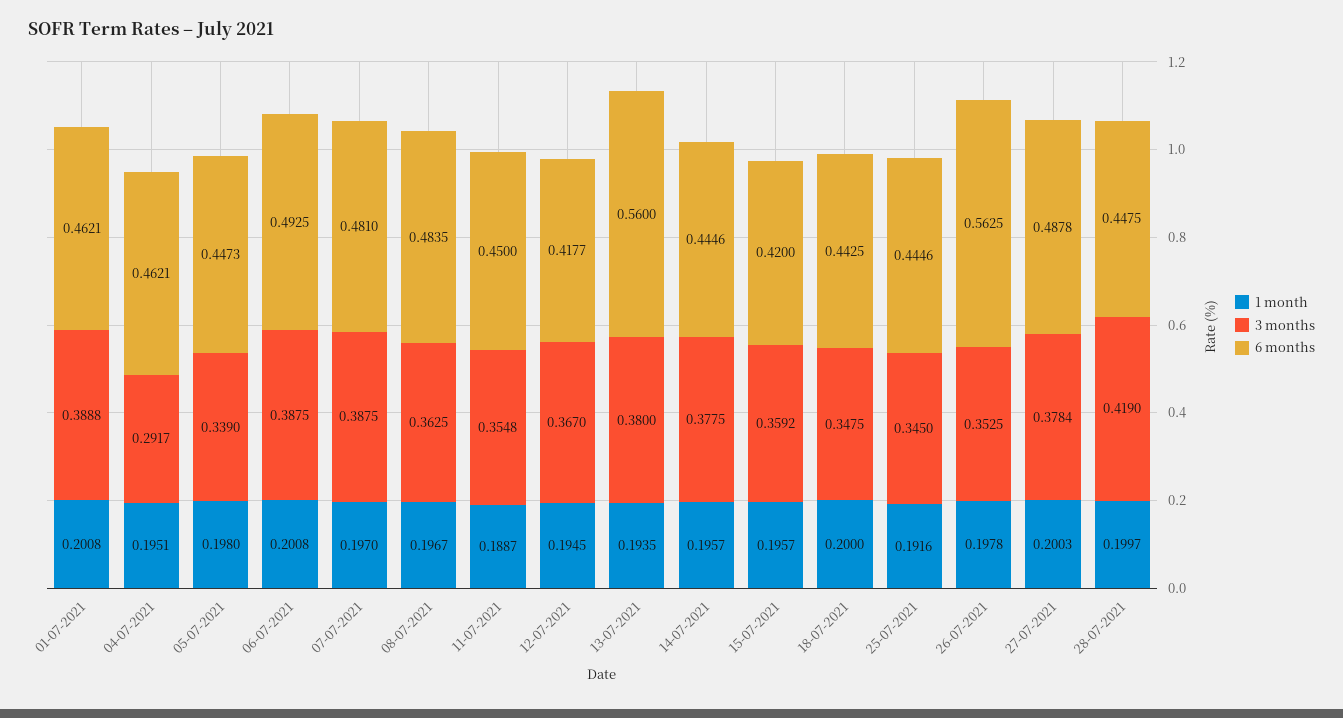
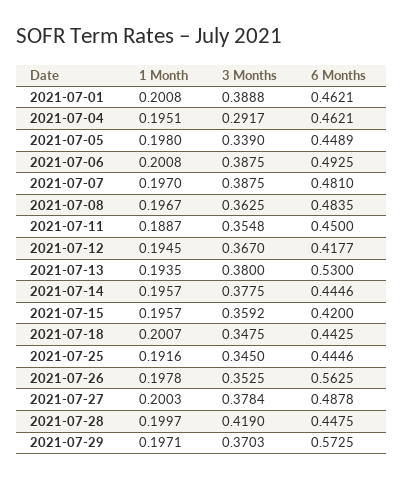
  {
    "1 month": {
      "01-07-2021": 0.2008,
      "04-07-2021": 0.1951,
      "05-07-2021": 0.198,
      "06-07-2021": 0.2008,
      "07-07-2021": 0.197,
      "08-07-2021": 0.1967,
      "11-07-2021": 0.1887,
      "12-07-2021": 0.1945,
      "13-07-2021": 0.1935,
      "14-07-2021": 0.1957,
      "15-07-2021": 0.1957,
-     "18-07-2021": 0.2,
+     "18-07-2021": 0.2007,
      "25-07-2021": 0.1916,
      "26-07-2021": 0.1978,
      "27-07-2021": 0.2003,
-     "28-07-2021": 0.1997
+     "28-07-2021": 0.1997,
+     "2021-07-29": 0.1971
    },
    "3 months": {
      "01-07-2021": 0.3888,
      "04-07-2021": 0.2917,
      "05-07-2021": 0.339,
      "06-07-2021": 0.3875,
      "07-07-2021": 0.3875,
      "08-07-2021": 0.3625,
      "11-07-2021": 0.3548,
      "12-07-2021": 0.367,
      "13-07-2021": 0.38,
      "14-07-2021": 0.3775,
      "15-07-2021": 0.3592,
      "18-07-2021": 0.3475,
      "25-07-2021": 0.345,
      "26-07-2021": 0.3525,
      "27-07-2021": 0.3784,
-     "28-07-2021": 0.419
+     "28-07-2021": 0.419,
+     "2021-07-29": 0.3703
    },
    "6 months": {
      "01-07-2021": 0.4621,
      "04-07-2021": 0.4621,
-     "05-07-2021": 0.4473,
+     "05-07-2021": 0.4489,
      "06-07-2021": 0.4925,
      "07-07-2021": 0.481,
      "08-07-2021": 0.4835,
      "11-07-2021": 0.45,
      "12-07-2021": 0.4177,
-     "13-07-2021": 0.56,
+     "13-07-2021": 0.53,
      "14-07-2021": 0.4446,
      "15-07-2021": 0.42,
      "18-07-2021": 0.4425,
      "25-07-2021": 0.4446,
      "26-07-2021": 0.5625,
      "27-07-2021": 0.4878,
-     "28-07-2021": 0.4475
+     "28-07-2021": 0.4475,
+     "2021-07-29": 0.5725
    }
  }

